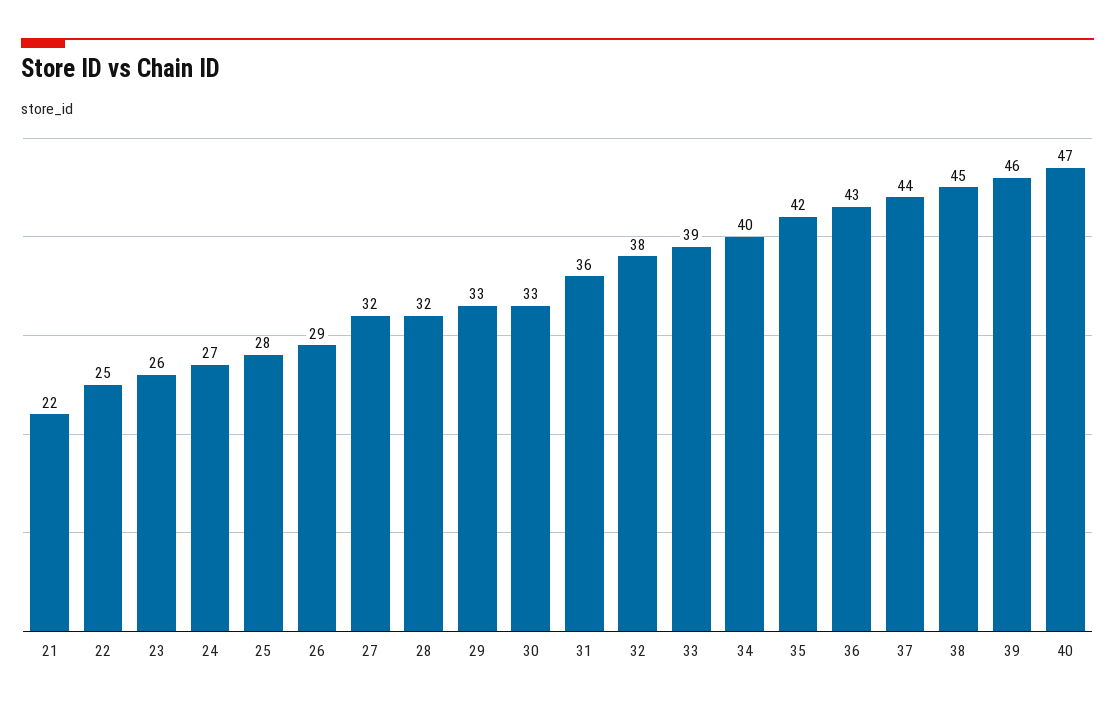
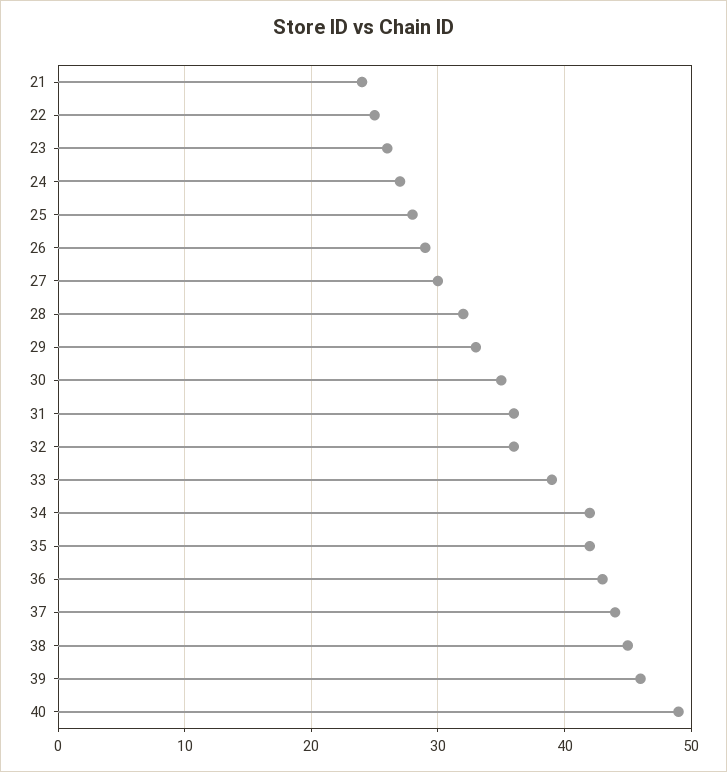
  {
-   "21": 22,
+   "21": 24,
    "22": 25,
    "23": 26,
    "24": 27,
    "25": 28,
    "26": 29,
-   "27": 32,
+   "27": 30,
    "28": 32,
    "29": 33,
-   "30": 33,
+   "30": 35,
    "31": 36,
-   "32": 38,
+   "32": 36,
    "33": 39,
-   "34": 40,
+   "34": 42,
    "35": 42,
    "36": 43,
    "37": 44,
    "38": 45,
    "39": 46,
-   "40": 47
+   "40": 49
  }

